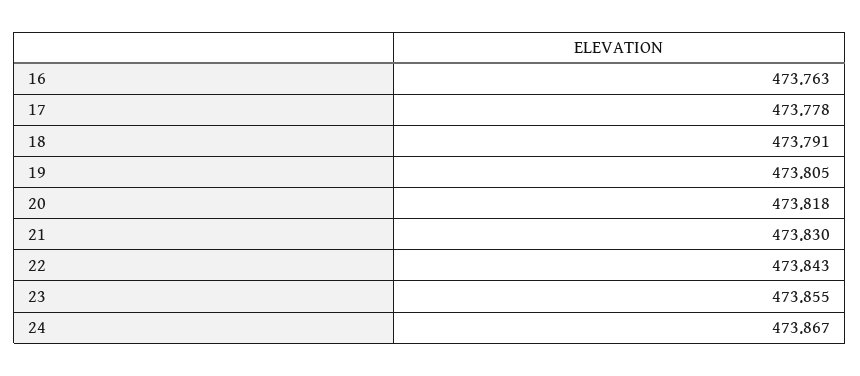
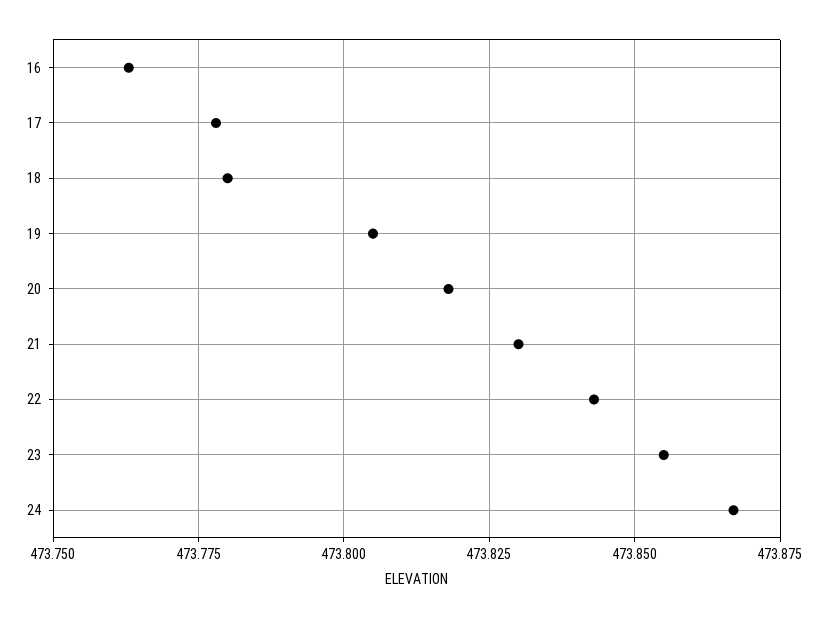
  {
    "16": 473.763,
    "17": 473.778,
-   "18": 473.791,
+   "18": 473.78,
    "19": 473.805,
    "20": 473.818,
    "21": 473.83,
    "22": 473.843,
    "23": 473.855,
    "24": 473.867
  }

